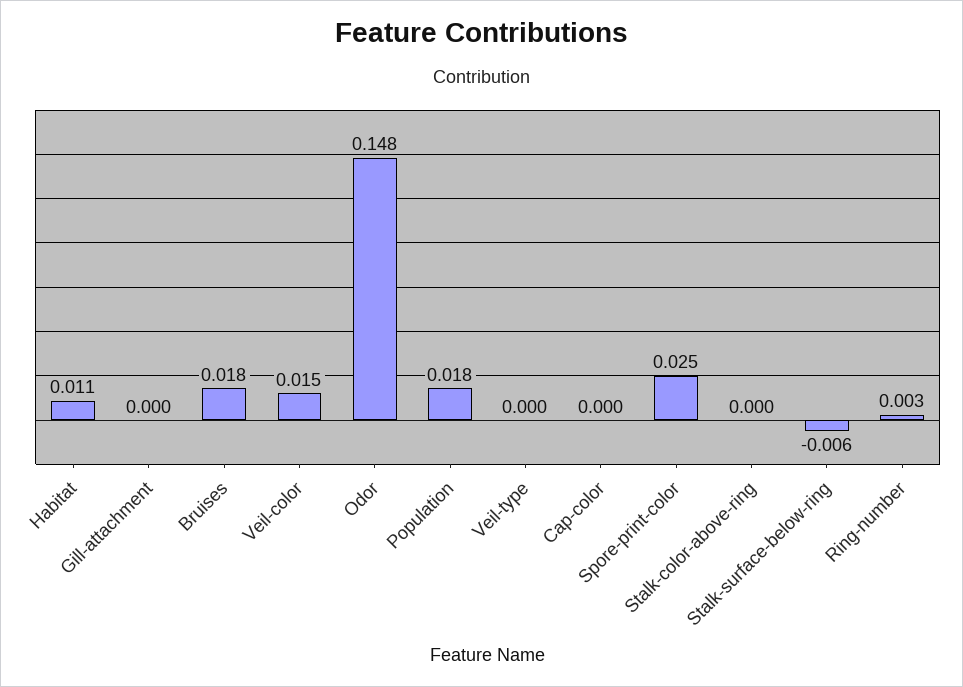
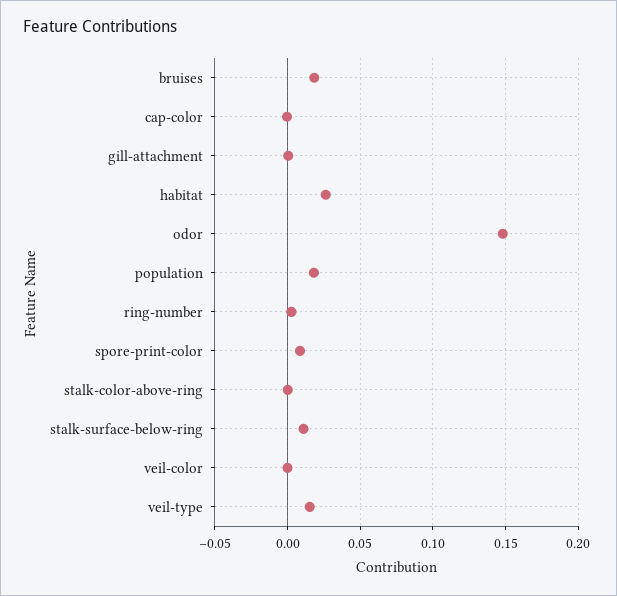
  {
-   "Habitat": 0.011,
+   "Habitat": 0.025,
    "Gill-attachment": 0,
    "Bruises": 0.018,
-   "Veil-color": 0.015,
+   "Veil-color": 0,
    "Odor": 0.148,
    "Population": 0.018,
-   "Veil-type": 0,
+   "Veil-type": 0.015,
    "Cap-color": 0,
-   "Spore-print-color": 0.025,
+   "Spore-print-color": 0.01,
    "Stalk-color-above-ring": 0,
-   "Stalk-surface-below-ring": -0.006,
+   "Stalk-surface-below-ring": 0.01,
    "Ring-number": 0.003
  }

